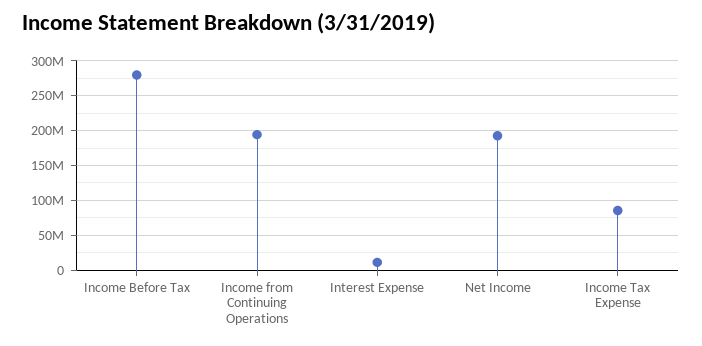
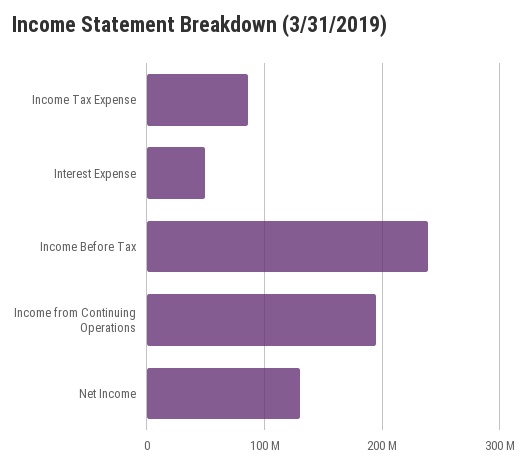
  {
-   "Income Before Tax": 280000000,
+   "Income Before Tax": 240000000,
    "Income from Continuing Operations": 190000000,
-   "Interest Expense": 10000000,
+   "Interest Expense": 50000000,
-   "Net Income": 190000000,
+   "Net Income": 130000000,
    "Income Tax Expense": 90000000
  }

